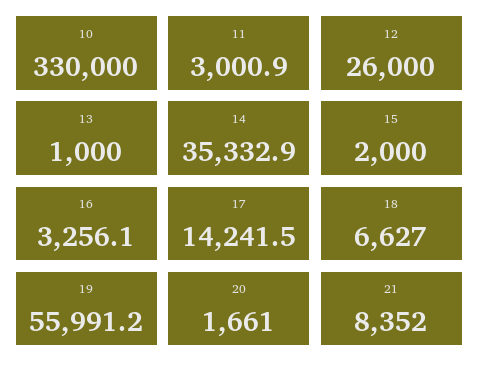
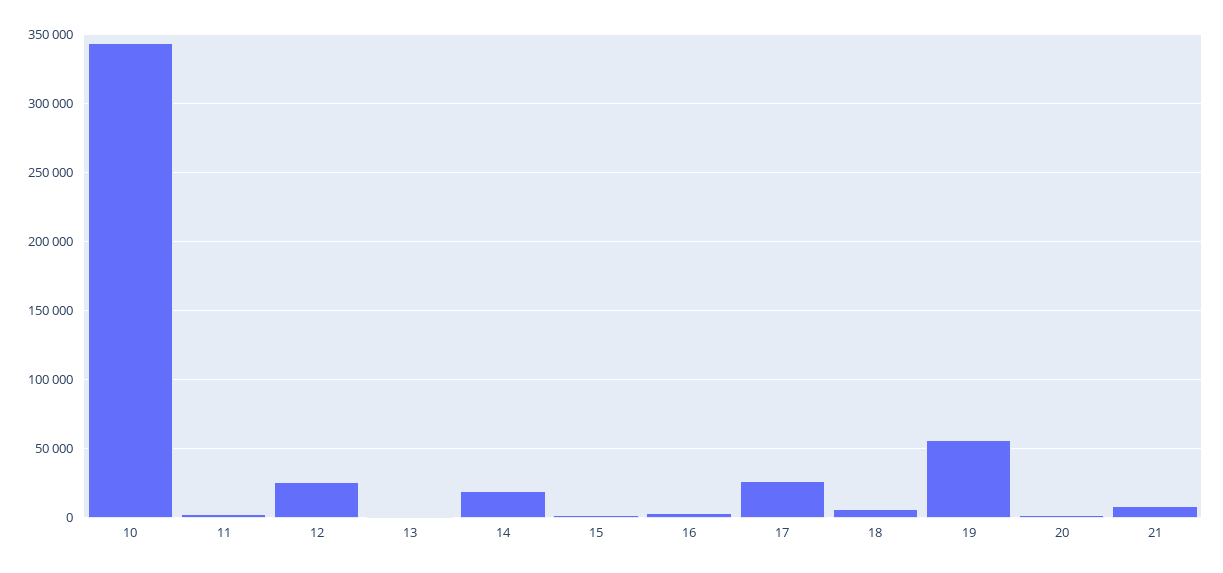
  {
-   "10": 330000,
+   "10": 345000,
    "11": 3000.9,
    "12": 26000,
    "13": 1000,
-   "14": 35332.9,
+   "14": 20000,
    "15": 2000,
    "16": 3256.1,
-   "17": 14241.5,
+   "17": 25000,
    "18": 6627,
    "19": 55991.2,
    "20": 1661,
    "21": 8352
  }

